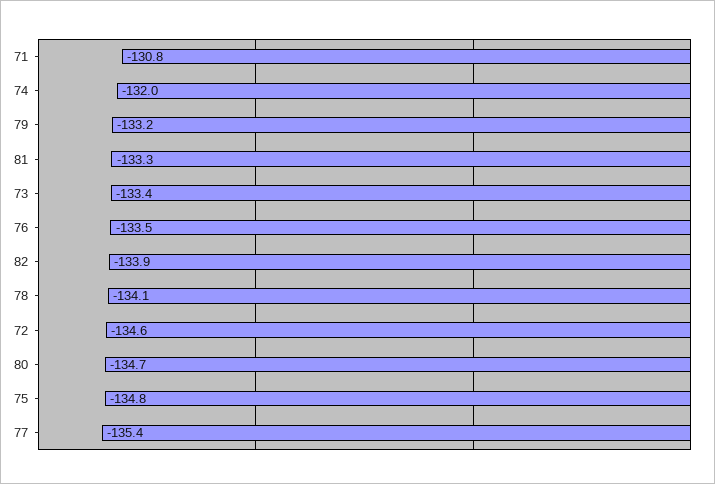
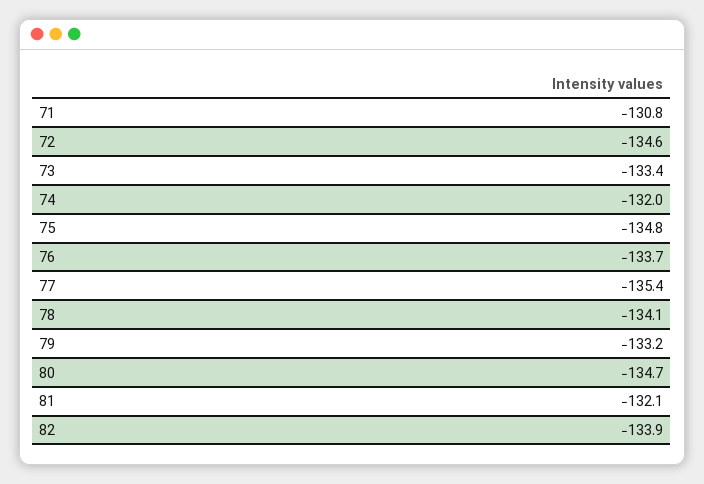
  {
    "71": -130.8,
    "74": -132,
    "79": -133.2,
-   "81": -133.3,
+   "81": -132.1,
    "73": -133.4,
-   "76": -133.5,
+   "76": -133.7,
    "82": -133.9,
    "78": -134.1,
    "72": -134.6,
    "80": -134.7,
    "75": -134.8,
    "77": -135.4
  }

